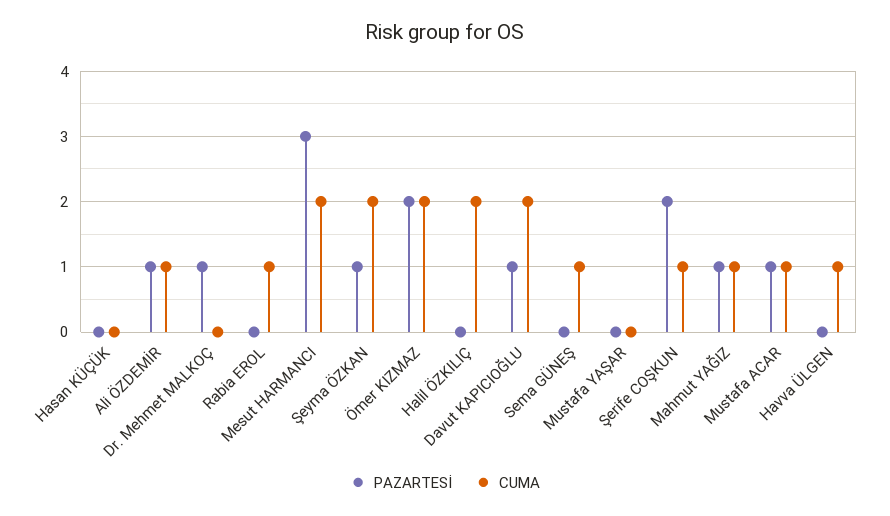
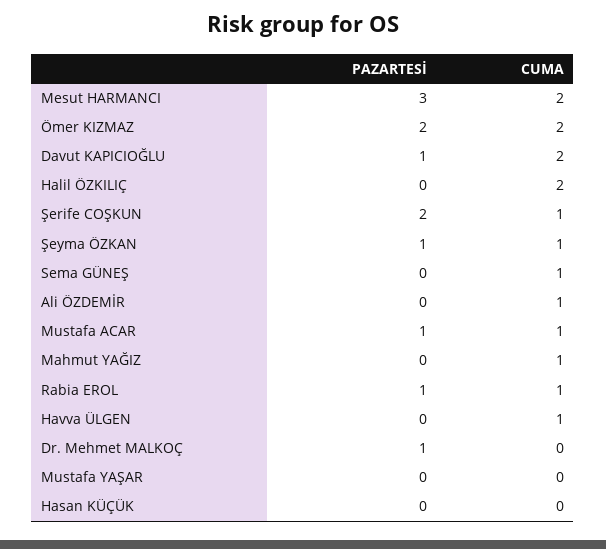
  {
    "PAZARTESİ": {
      "Hasan KÜÇÜK": 0,
-     "Ali ÖZDEMİR": 1,
+     "Ali ÖZDEMİR": 0,
      "Dr. Mehmet MALKOÇ": 1,
-     "Rabia EROL": 0,
+     "Rabia EROL": 1,
      "Mesut HARMANCI": 3,
      "Şeyma ÖZKAN": 1,
      "Ömer KIZMAZ": 2,
      "Halil ÖZKILIÇ": 0,
      "Davut KAPICIOĞLU": 1,
      "Sema GÜNEŞ": 0,
      "Mustafa YAŞAR": 0,
      "Şerife COŞKUN": 2,
-     "Mahmut YAĞIZ": 1,
+     "Mahmut YAĞIZ": 0,
      "Mustafa ACAR": 1,
      "Havva ÜLGEN": 0
    },
    "CUMA": {
      "Hasan KÜÇÜK": 0,
      "Ali ÖZDEMİR": 1,
      "Dr. Mehmet MALKOÇ": 0,
      "Rabia EROL": 1,
      "Mesut HARMANCI": 2,
-     "Şeyma ÖZKAN": 2,
+     "Şeyma ÖZKAN": 1,
      "Ömer KIZMAZ": 2,
      "Halil ÖZKILIÇ": 2,
      "Davut KAPICIOĞLU": 2,
      "Sema GÜNEŞ": 1,
      "Mustafa YAŞAR": 0,
      "Şerife COŞKUN": 1,
      "Mahmut YAĞIZ": 1,
      "Mustafa ACAR": 1,
      "Havva ÜLGEN": 1
    }
  }

